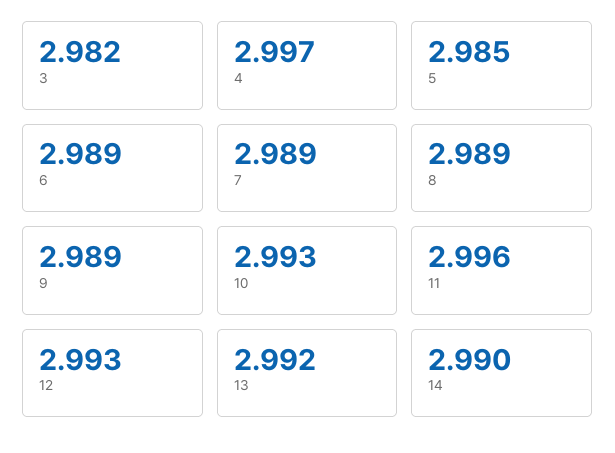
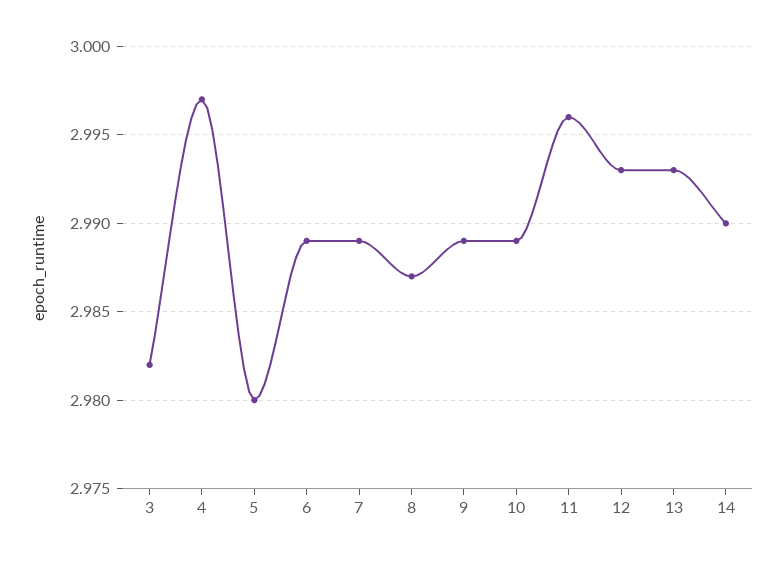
  {
    "3": 2.982,
    "4": 2.997,
-   "5": 2.985,
+   "5": 2.98,
    "6": 2.989,
    "7": 2.989,
-   "8": 2.989,
+   "8": 2.987,
    "9": 2.989,
-   "10": 2.993,
+   "10": 2.989,
    "11": 2.996,
    "12": 2.993,
-   "13": 2.992,
+   "13": 2.993,
    "14": 2.99
  }

